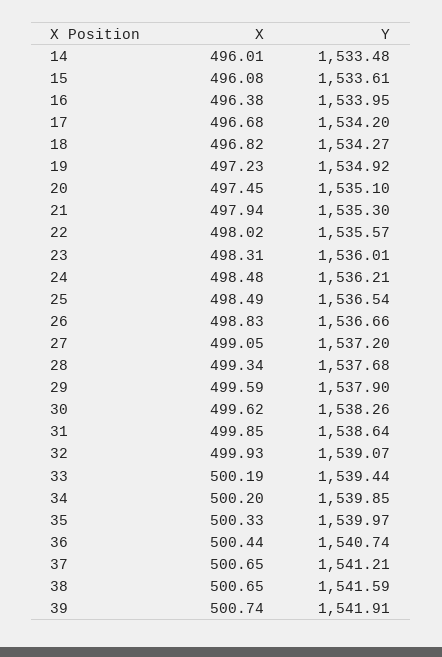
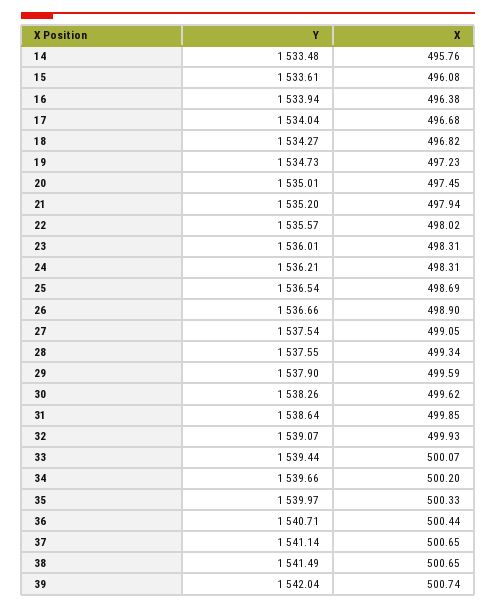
  {
    "X": {
-     "14": 496.01,
+     "14": 495.76,
      "15": 496.08,
      "16": 496.38,
      "17": 496.68,
      "18": 496.82,
      "19": 497.23,
      "20": 497.45,
      "21": 497.94,
      "22": 498.02,
      "23": 498.31,
-     "24": 498.48,
+     "24": 498.31,
-     "25": 498.49,
+     "25": 498.69,
-     "26": 498.83,
+     "26": 498.9,
      "27": 499.05,
      "28": 499.34,
      "29": 499.59,
      "30": 499.62,
      "31": 499.85,
      "32": 499.93,
-     "33": 500.19,
+     "33": 500.07,
      "34": 500.2,
      "35": 500.33,
      "36": 500.44,
      "37": 500.65,
      "38": 500.65,
      "39": 500.74
    },
    "Y": {
      "14": 1533.48,
      "15": 1533.61,
-     "16": 1533.95,
+     "16": 1533.94,
-     "17": 1534.2,
+     "17": 1534.04,
      "18": 1534.27,
-     "19": 1534.92,
+     "19": 1534.73,
-     "20": 1535.1,
+     "20": 1535.01,
-     "21": 1535.3,
+     "21": 1535.2,
      "22": 1535.57,
      "23": 1536.01,
      "24": 1536.21,
      "25": 1536.54,
      "26": 1536.66,
-     "27": 1537.2,
+     "27": 1537.54,
-     "28": 1537.68,
+     "28": 1537.55,
      "29": 1537.9,
      "30": 1538.26,
      "31": 1538.64,
      "32": 1539.07,
      "33": 1539.44,
-     "34": 1539.85,
+     "34": 1539.66,
      "35": 1539.97,
-     "36": 1540.74,
+     "36": 1540.71,
-     "37": 1541.21,
+     "37": 1541.14,
-     "38": 1541.59,
+     "38": 1541.49,
-     "39": 1541.91
+     "39": 1542.04
    }
  }

